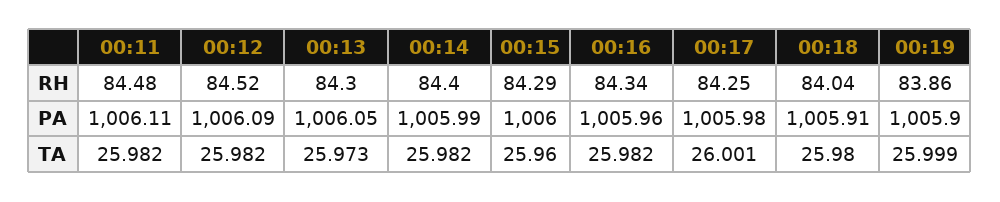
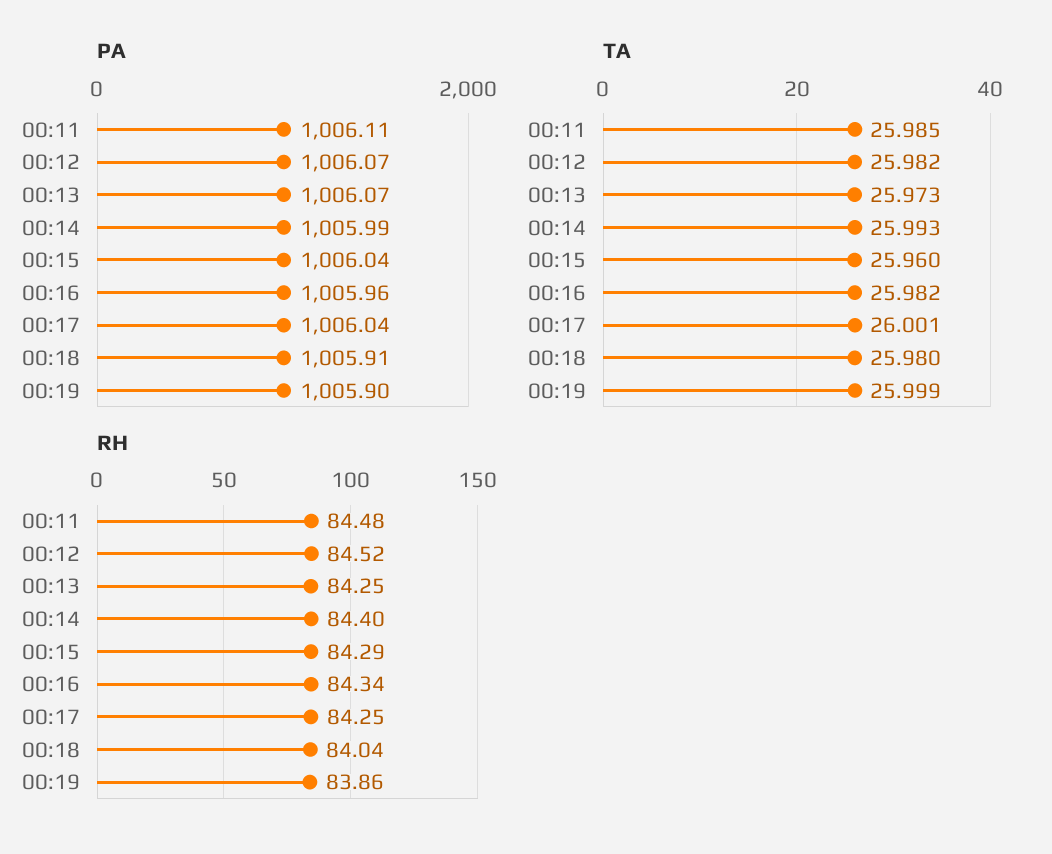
  {
    "RH": {
      "00:11": 84.48,
      "00:12": 84.52,
-     "00:13": 84.3,
+     "00:13": 84.25,
      "00:14": 84.4,
      "00:15": 84.29,
      "00:16": 84.34,
      "00:17": 84.25,
      "00:18": 84.04,
      "00:19": 83.86
    },
    "PA": {
      "00:11": 1006.11,
-     "00:12": 1006.09,
+     "00:12": 1006.07,
-     "00:13": 1006.05,
+     "00:13": 1006.07,
      "00:14": 1005.99,
-     "00:15": 1006,
+     "00:15": 1006.04,
      "00:16": 1005.96,
-     "00:17": 1005.98,
+     "00:17": 1006.04,
      "00:18": 1005.91,
      "00:19": 1005.9
    },
    "TA": {
-     "00:11": 25.982,
+     "00:11": 25.985,
      "00:12": 25.982,
      "00:13": 25.973,
-     "00:14": 25.982,
+     "00:14": 25.993,
      "00:15": 25.96,
      "00:16": 25.982,
      "00:17": 26.001,
      "00:18": 25.98,
      "00:19": 25.999
    }
  }

